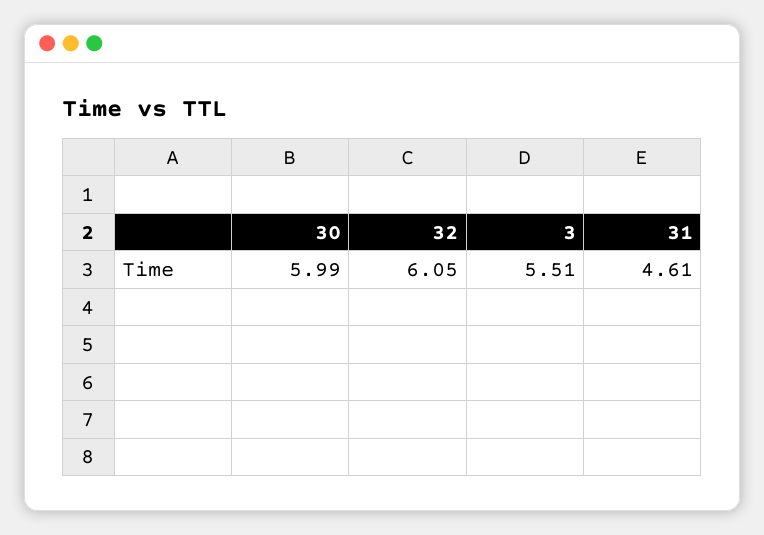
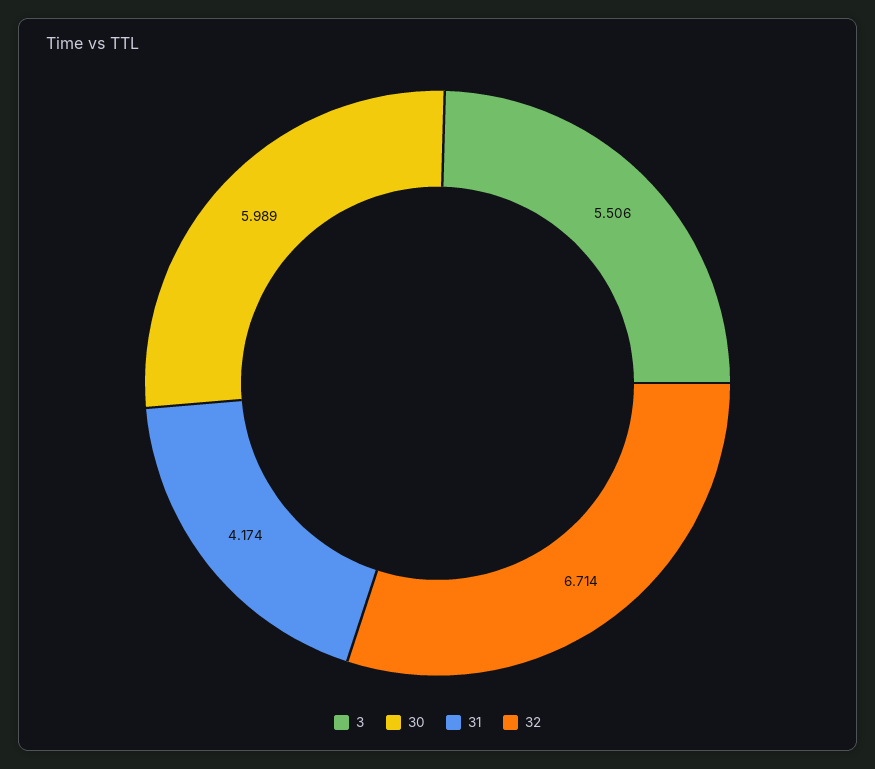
  {
    "30": 5.989,
-   "32": 6.05,
+   "32": 6.714,
    "3": 5.506,
-   "31": 4.61
+   "31": 4.174
  }

